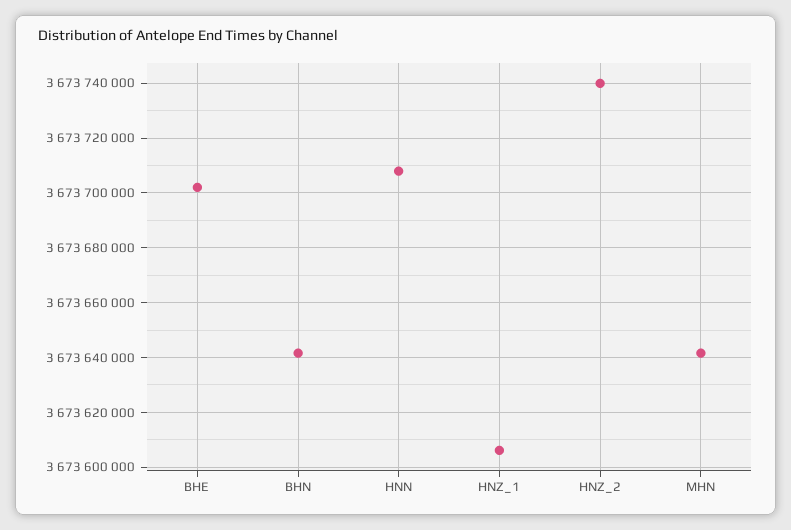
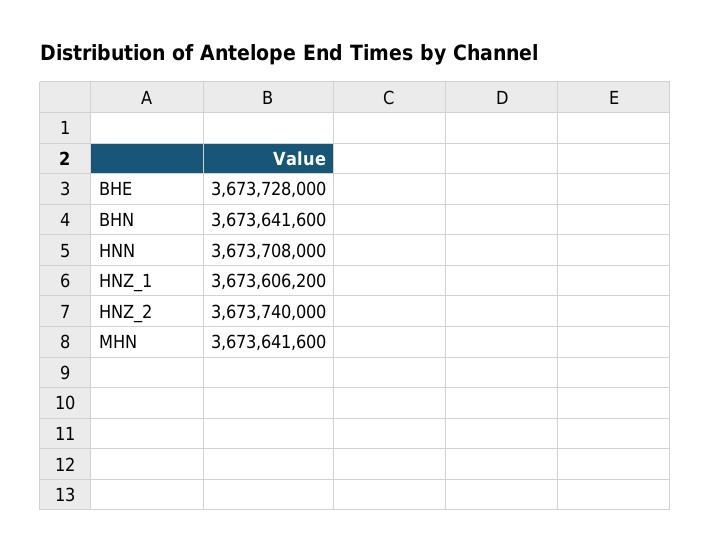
  {
-   "BHE": 3673702500,
+   "BHE": 3673728000,
    "BHN": 3673641600,
    "HNN": 3673708000,
    "HNZ_1": 3673606200,
    "HNZ_2": 3673740000,
    "MHN": 3673641600
  }

